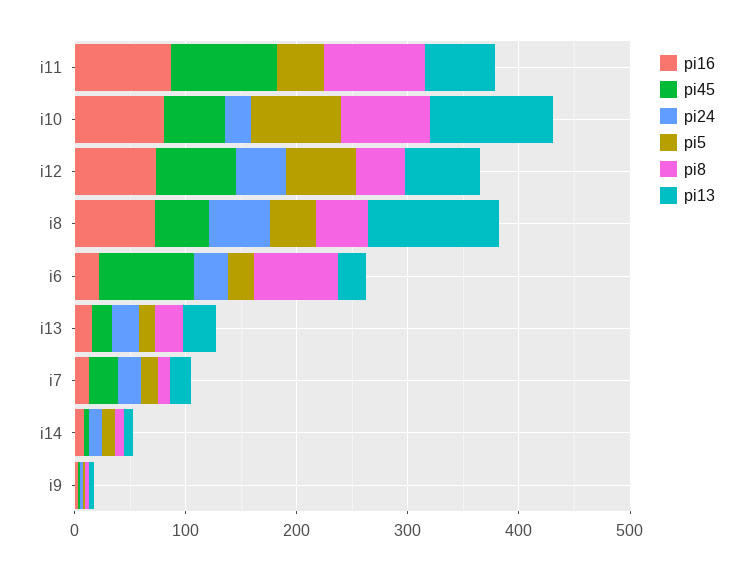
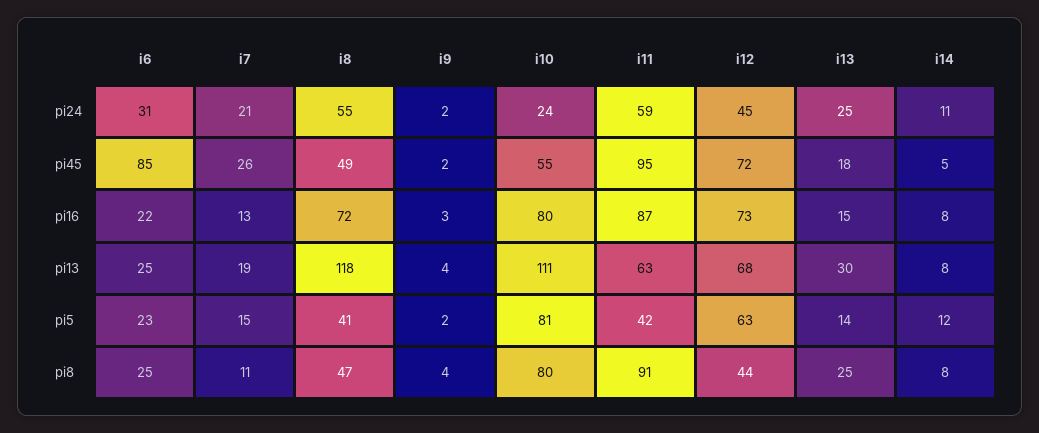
  {
    "pi16": {
      "i11": 87,
      "i10": 80,
      "i12": 73,
      "i8": 72,
      "i6": 22,
      "i13": 15,
      "i7": 13,
      "i14": 8,
      "i9": 3
    },
    "pi45": {
      "i11": 95,
      "i10": 55,
      "i12": 72,
      "i8": 49,
      "i6": 85,
      "i13": 18,
      "i7": 26,
      "i14": 5,
      "i9": 2
    },
    "pi24": {
-     "i11": 0,
+     "i11": 59,
      "i10": 24,
      "i12": 45,
      "i8": 55,
      "i6": 31,
      "i13": 25,
      "i7": 21,
      "i14": 11,
      "i9": 2
    },
    "pi5": {
      "i11": 42,
      "i10": 81,
      "i12": 63,
      "i8": 41,
      "i6": 23,
      "i13": 14,
      "i7": 15,
      "i14": 12,
      "i9": 2
    },
    "pi8": {
      "i11": 91,
      "i10": 80,
      "i12": 44,
      "i8": 47,
-     "i6": 80,
+     "i6": 25,
      "i13": 25,
      "i7": 11,
      "i14": 8,
      "i9": 4
    },
    "pi13": {
      "i11": 63,
      "i10": 111,
      "i12": 68,
      "i8": 118,
      "i6": 25,
      "i13": 30,
      "i7": 19,
      "i14": 8,
      "i9": 4
    }
  }

